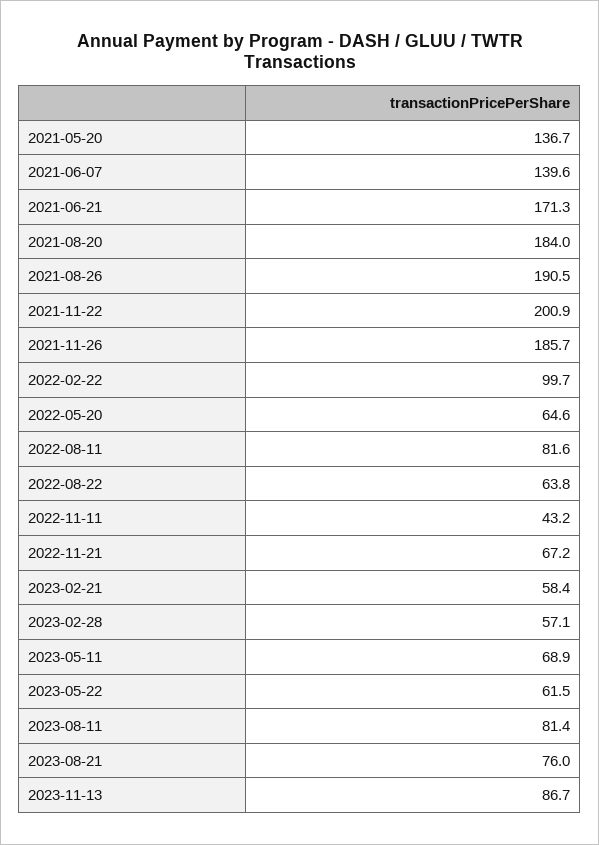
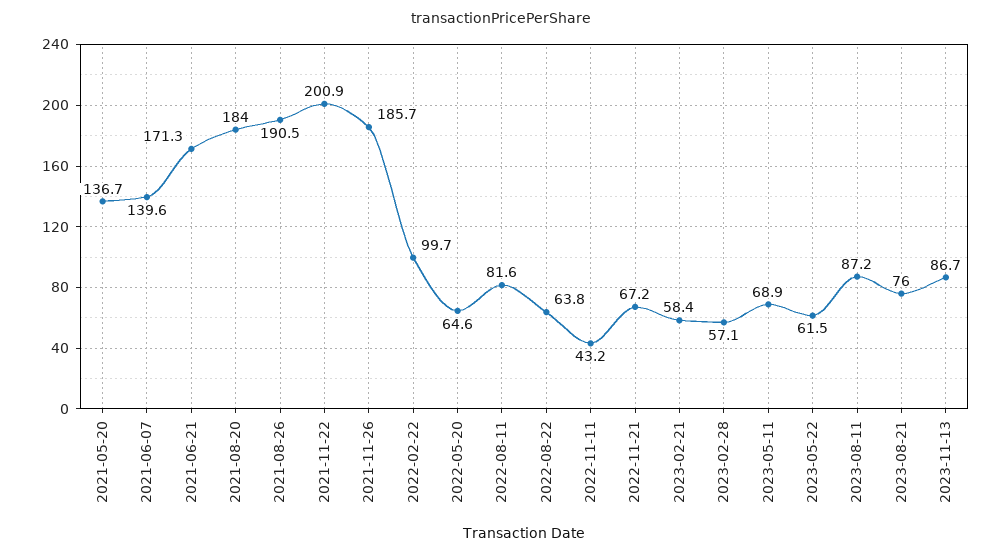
  {
    "2021-05-20": 136.7,
    "2021-06-07": 139.6,
    "2021-06-21": 171.3,
    "2021-08-20": 184,
    "2021-08-26": 190.5,
    "2021-11-22": 200.9,
    "2021-11-26": 185.7,
    "2022-02-22": 99.7,
    "2022-05-20": 64.6,
    "2022-08-11": 81.6,
    "2022-08-22": 63.8,
    "2022-11-11": 43.2,
    "2022-11-21": 67.2,
    "2023-02-21": 58.4,
    "2023-02-28": 57.1,
    "2023-05-11": 68.9,
    "2023-05-22": 61.5,
-   "2023-08-11": 81.4,
+   "2023-08-11": 87.2,
    "2023-08-21": 76,
    "2023-11-13": 86.7
  }

